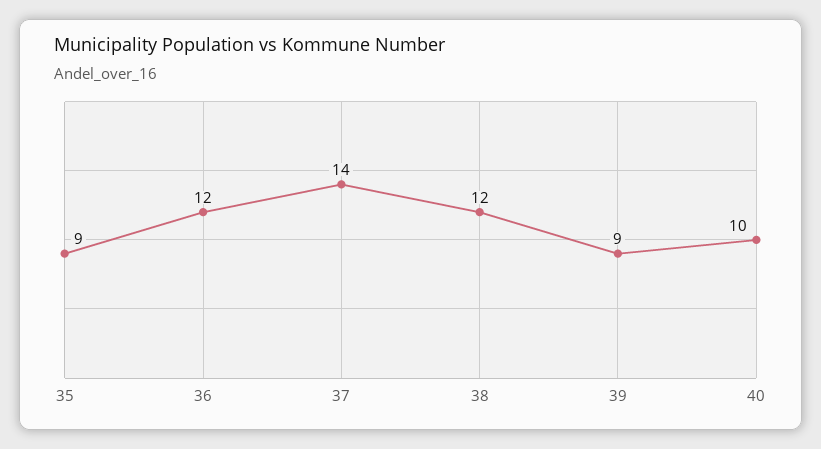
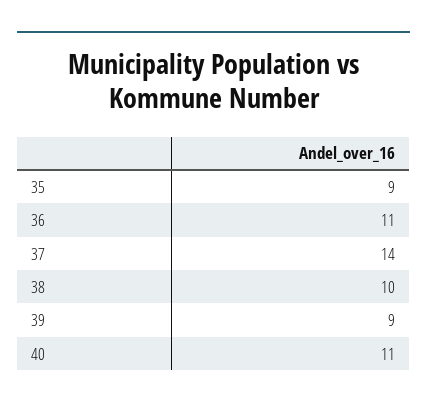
  {
    "35": 9,
-   "36": 12,
+   "36": 11,
    "37": 14,
-   "38": 12,
+   "38": 10,
    "39": 9,
-   "40": 10
+   "40": 11
  }

